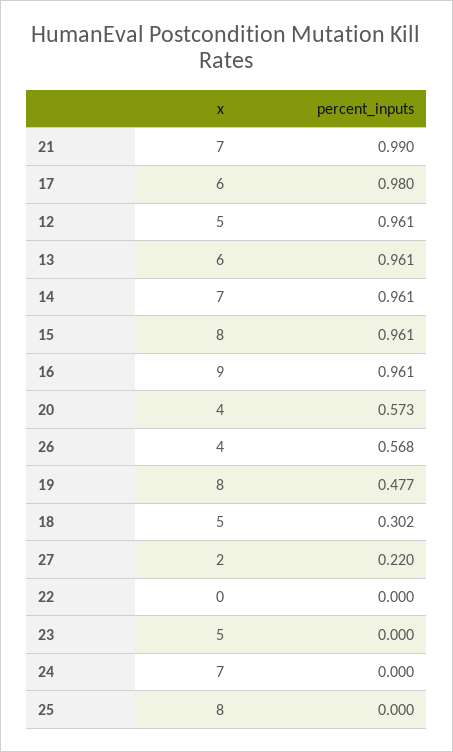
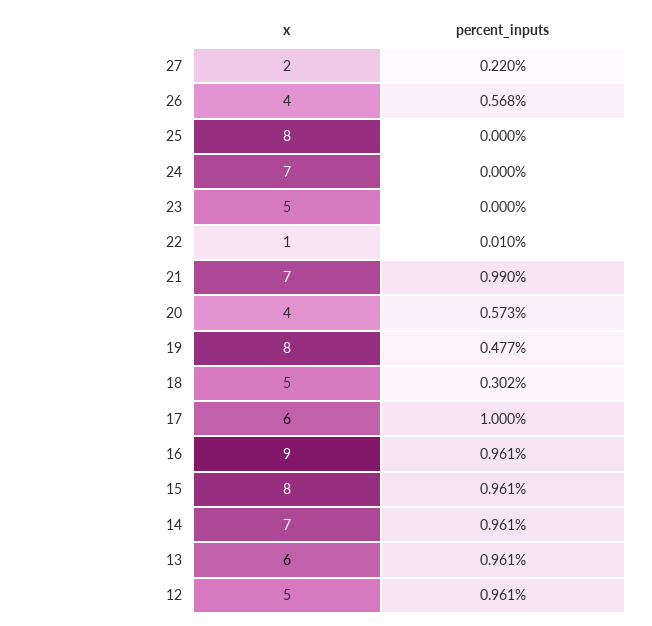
  {
    "x": {
      "21": 7,
      "17": 6,
      "12": 5,
      "13": 6,
      "14": 7,
      "15": 8,
      "16": 9,
      "20": 4,
      "26": 4,
      "19": 8,
      "18": 5,
      "27": 2,
-     "22": 0,
+     "22": 1,
      "23": 5,
      "24": 7,
      "25": 8
    },
    "percent_inputs": {
      "21": 0.99,
-     "17": 0.98,
+     "17": 1,
      "12": 0.961,
      "13": 0.961,
      "14": 0.961,
      "15": 0.961,
      "16": 0.961,
      "20": 0.573,
      "26": 0.568,
      "19": 0.477,
      "18": 0.302,
      "27": 0.22,
-     "22": 0,
+     "22": 0.01,
      "23": 0,
      "24": 0,
      "25": 0
    }
  }

